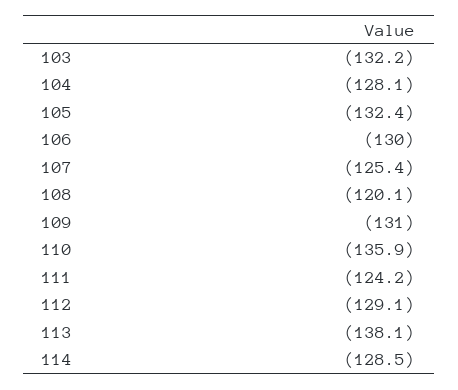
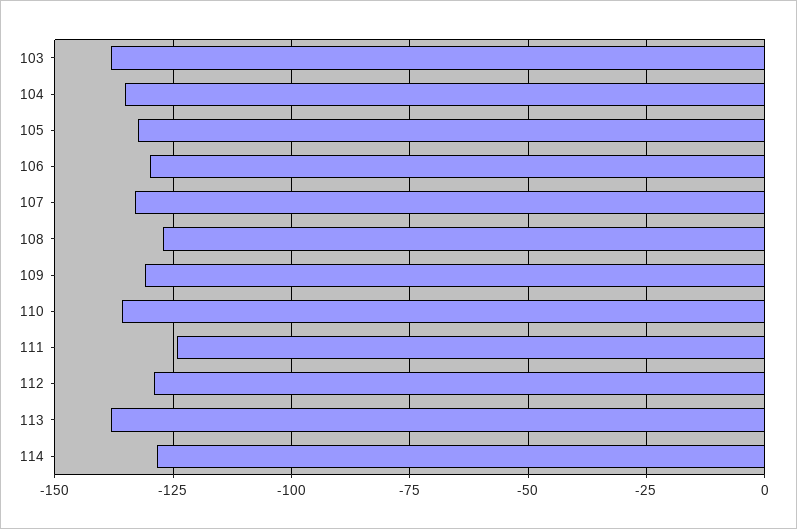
  {
-   "103": -132.2,
+   "103": -137.5,
-   "104": -128.1,
+   "104": -135,
    "105": -132.4,
    "106": -130,
-   "107": -125.4,
+   "107": -132.5,
-   "108": -120.1,
+   "108": -127.5,
    "109": -131,
    "110": -135.9,
    "111": -124.2,
    "112": -129.1,
    "113": -138.1,
    "114": -128.5
  }

